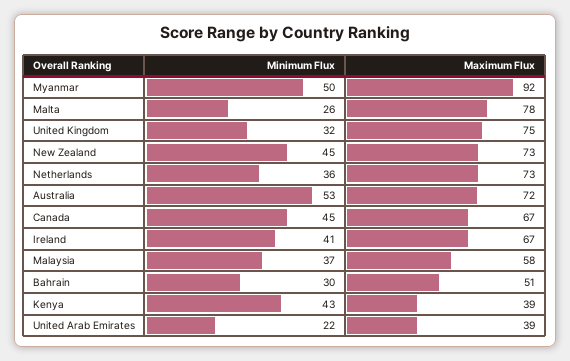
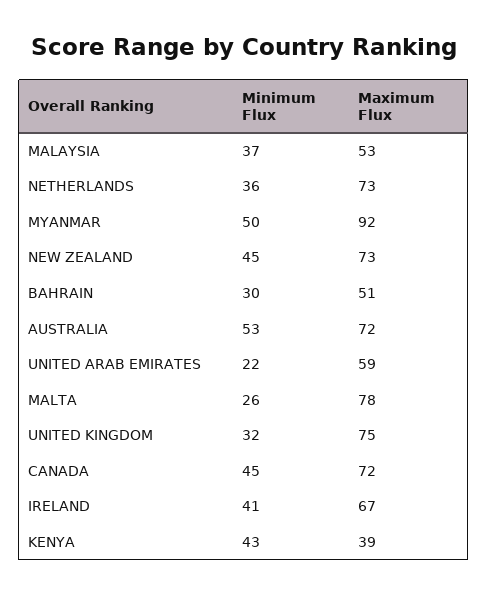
  {
    "Minimum Flux": {
      "Myanmar": 50,
      "Malta": 26,
      "United Kingdom": 32,
      "New Zealand": 45,
      "Netherlands": 36,
      "Australia": 53,
      "Canada": 45,
      "Ireland": 41,
      "Malaysia": 37,
      "Bahrain": 30,
      "Kenya": 43,
      "United Arab Emirates": 22
    },
    "Maximum Flux": {
      "Myanmar": 92,
      "Malta": 78,
      "United Kingdom": 75,
      "New Zealand": 73,
      "Netherlands": 73,
      "Australia": 72,
-     "Canada": 67,
+     "Canada": 72,
      "Ireland": 67,
-     "Malaysia": 58,
+     "Malaysia": 53,
      "Bahrain": 51,
      "Kenya": 39,
-     "United Arab Emirates": 39
+     "United Arab Emirates": 59
    }
  }

